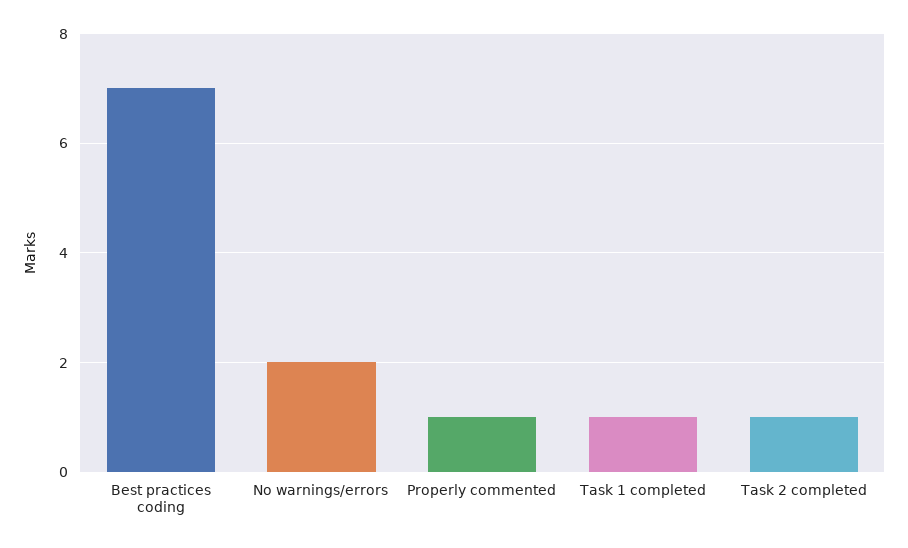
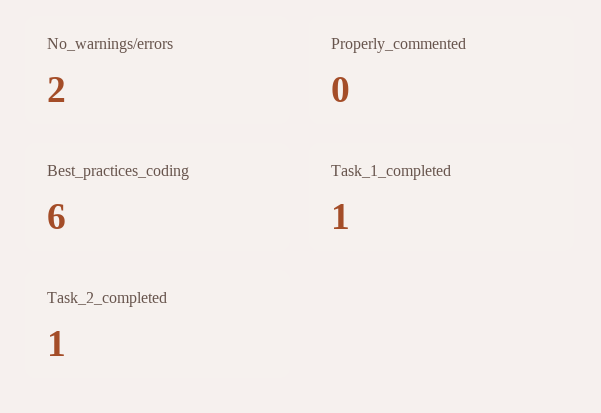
  {
-   "Best practices coding": 7,
+   "Best practices coding": 6,
    "No warnings/errors": 2,
-   "Properly commented": 1,
+   "Properly commented": 0,
    "Task 1 completed": 1,
    "Task 2 completed": 1
  }

